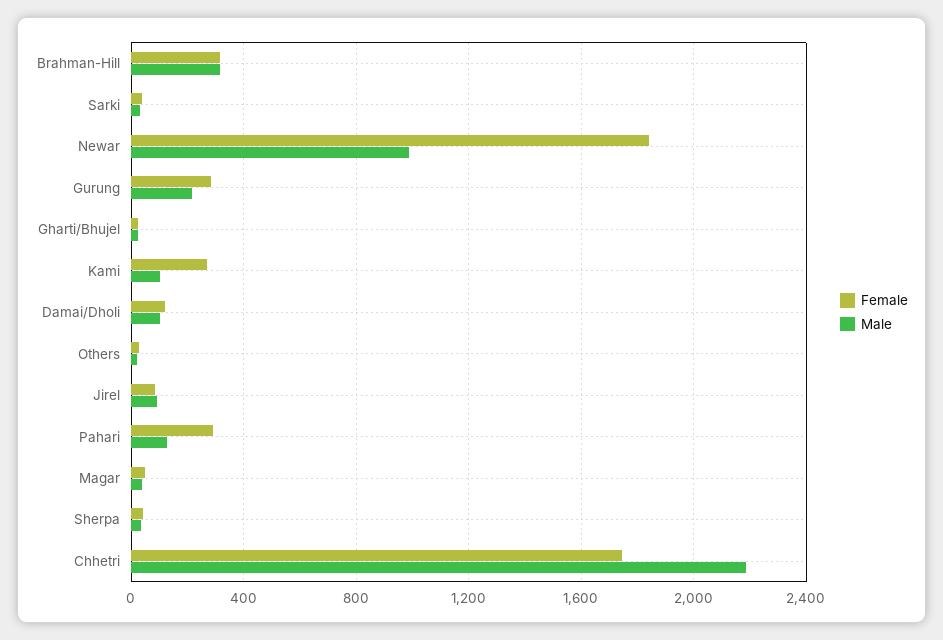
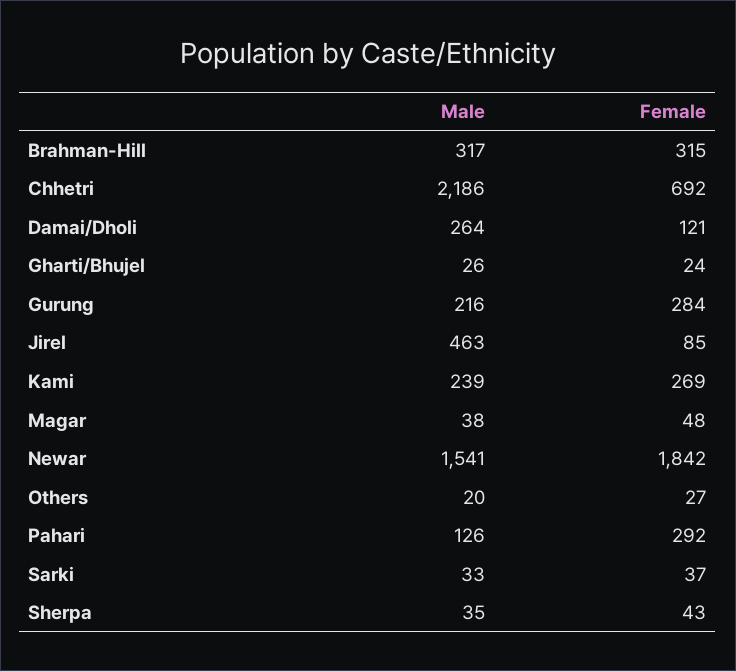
  {
    "Female": {
      "Brahman-Hill": 315,
      "Sarki": 37,
      "Newar": 1842,
      "Gurung": 284,
      "Gharti/Bhujel": 24,
      "Kami": 269,
      "Damai/Dholi": 121,
      "Others": 27,
      "Jirel": 85,
      "Pahari": 292,
      "Magar": 48,
      "Sherpa": 43,
-     "Chhetri": 1750
+     "Chhetri": 692
    },
    "Male": {
      "Brahman-Hill": 317,
      "Sarki": 33,
-     "Newar": 1000,
+     "Newar": 1541,
      "Gurung": 216,
      "Gharti/Bhujel": 26,
-     "Kami": 100,
+     "Kami": 239,
-     "Damai/Dholi": 100,
+     "Damai/Dholi": 264,
      "Others": 20,
-     "Jirel": 100,
+     "Jirel": 463,
      "Pahari": 126,
      "Magar": 38,
      "Sherpa": 35,
      "Chhetri": 2186
    }
  }

